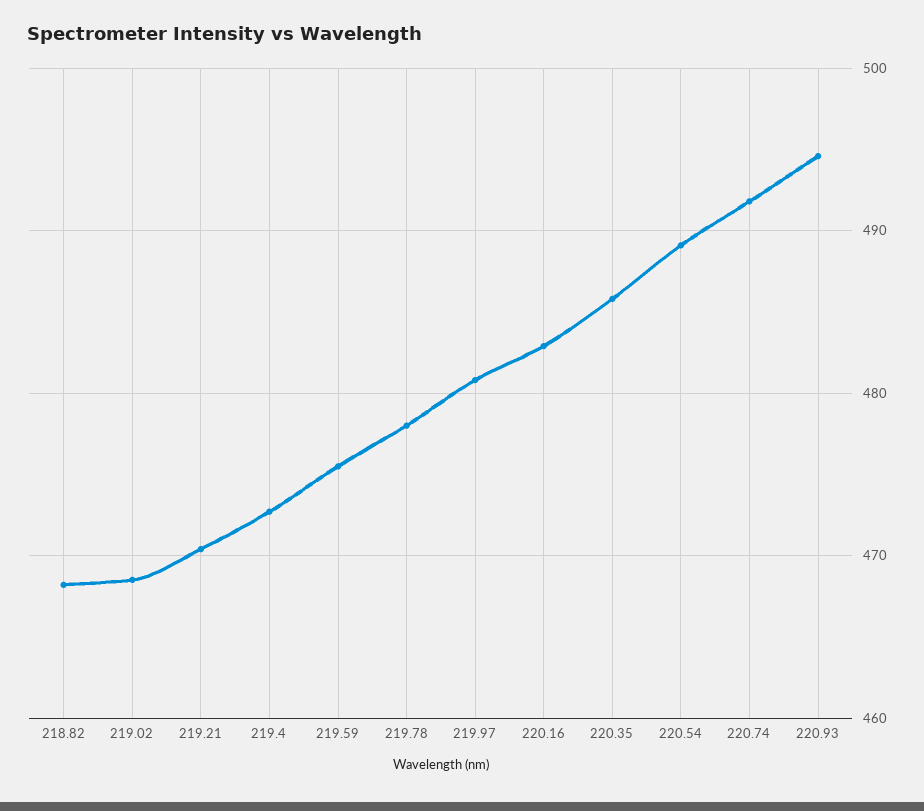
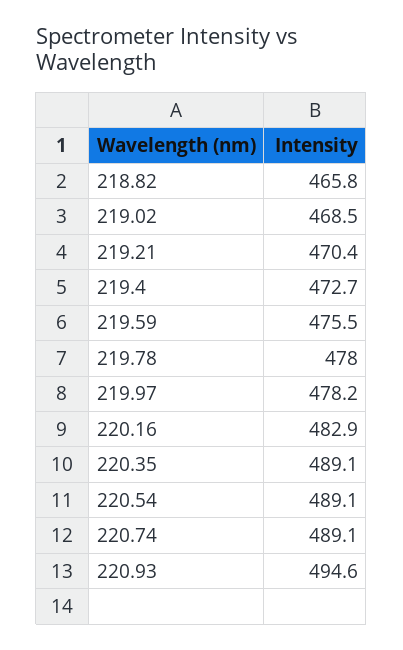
  {
-   "218.82": 468,
+   "218.82": 465.8,
    "219.02": 468.5,
    "219.21": 470.4,
    "219.4": 472.7,
    "219.59": 475.5,
    "219.78": 478,
-   "219.97": 481,
+   "219.97": 478.2,
    "220.16": 482.9,
-   "220.35": 486,
+   "220.35": 489.1,
    "220.54": 489.1,
-   "220.74": 492,
+   "220.74": 489.1,
    "220.93": 494.6
  }

